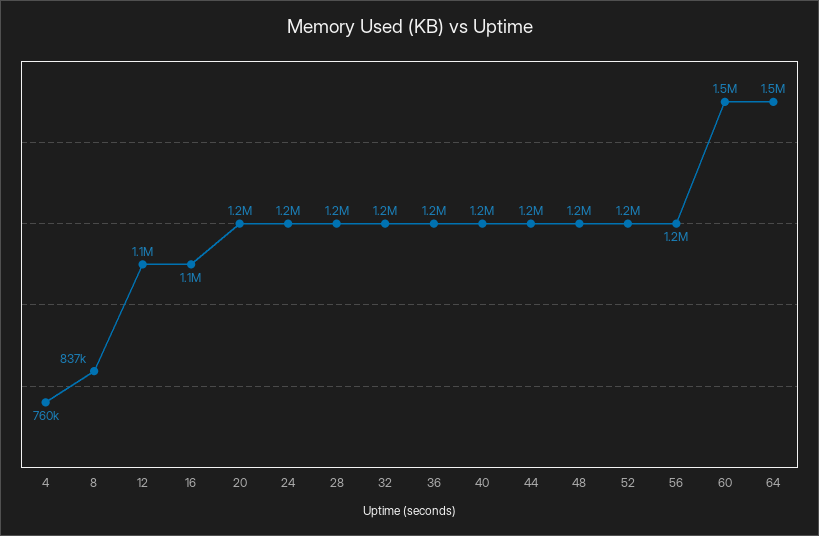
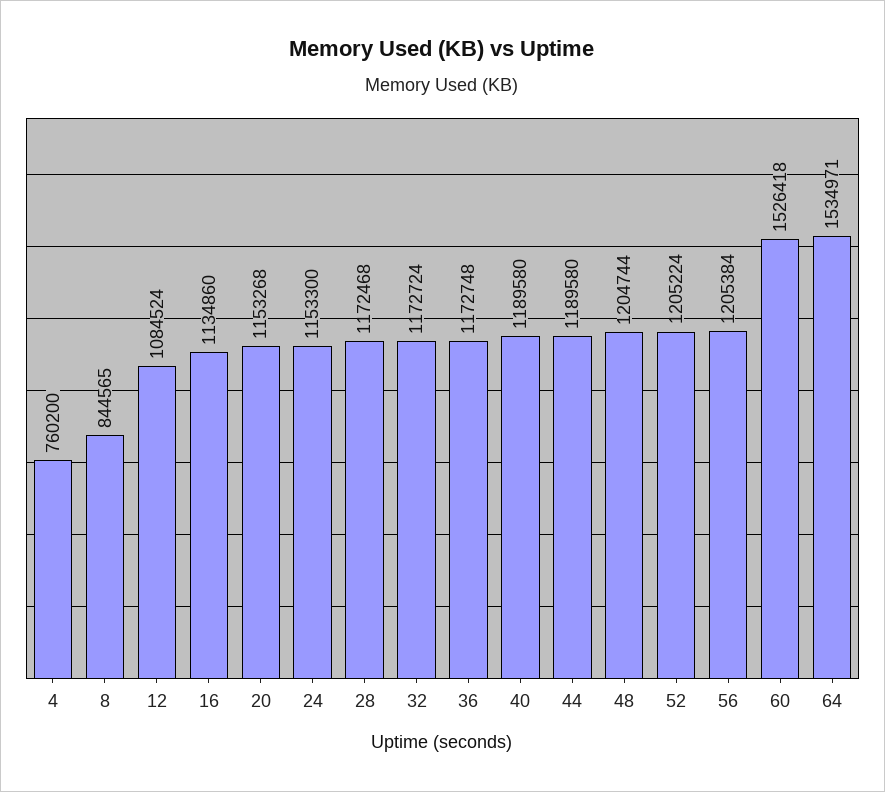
  {
    "4": 760200,
-   "8": 837000,
+   "8": 844565,
    "12": 1084524,
    "16": 1134860,
    "20": 1153268,
    "24": 1153300,
    "28": 1172468,
    "32": 1172724,
    "36": 1172748,
    "40": 1189580,
    "44": 1189580,
    "48": 1204744,
    "52": 1205224,
    "56": 1205384,
    "60": 1526418,
    "64": 1534971
  }

